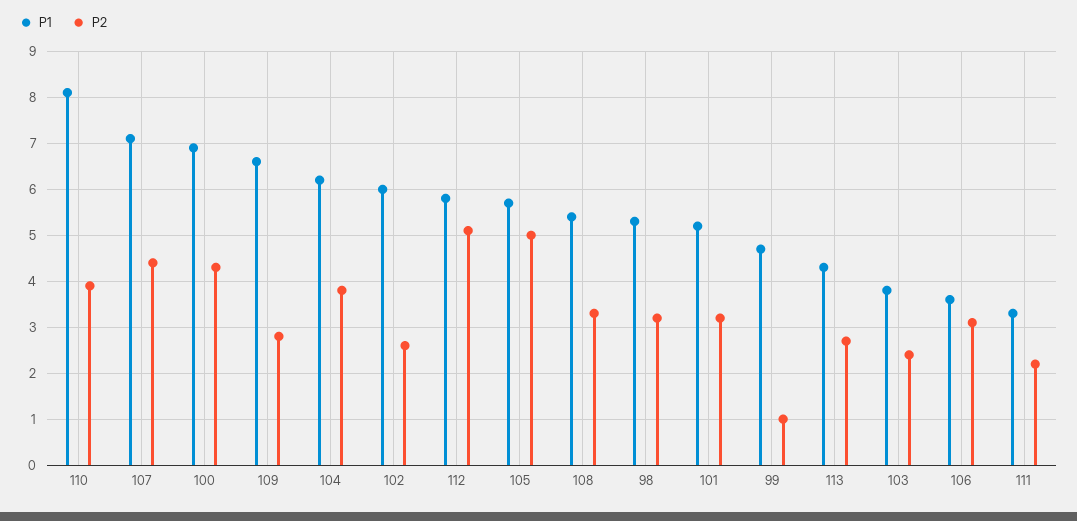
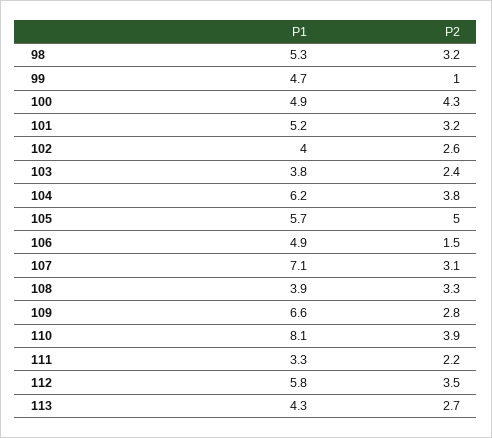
  {
    "P1": {
      "110": 8.1,
      "107": 7.1,
-     "100": 7,
+     "100": 4.9,
      "109": 6.6,
      "104": 6.2,
-     "102": 6,
+     "102": 4,
      "112": 5.8,
      "105": 5.7,
-     "108": 5.5,
+     "108": 3.9,
      "98": 5.3,
      "101": 5.2,
      "99": 4.7,
      "113": 4.3,
      "103": 3.8,
-     "106": 3.5,
+     "106": 4.9,
      "111": 3.3
    },
    "P2": {
      "110": 3.9,
-     "107": 4.5,
+     "107": 3.1,
      "100": 4.3,
      "109": 2.8,
      "104": 3.8,
      "102": 2.6,
-     "112": 5,
+     "112": 3.5,
      "105": 5,
      "108": 3.3,
      "98": 3.2,
      "101": 3.2,
      "99": 1,
      "113": 2.7,
      "103": 2.4,
-     "106": 3,
+     "106": 1.5,
      "111": 2.2
    }
  }

